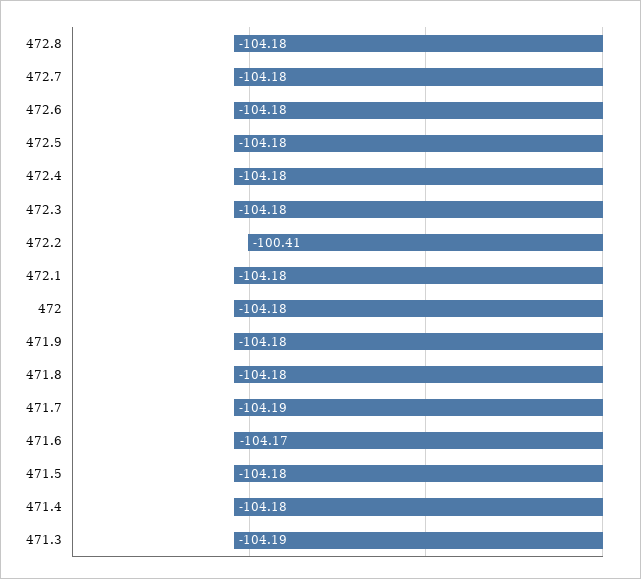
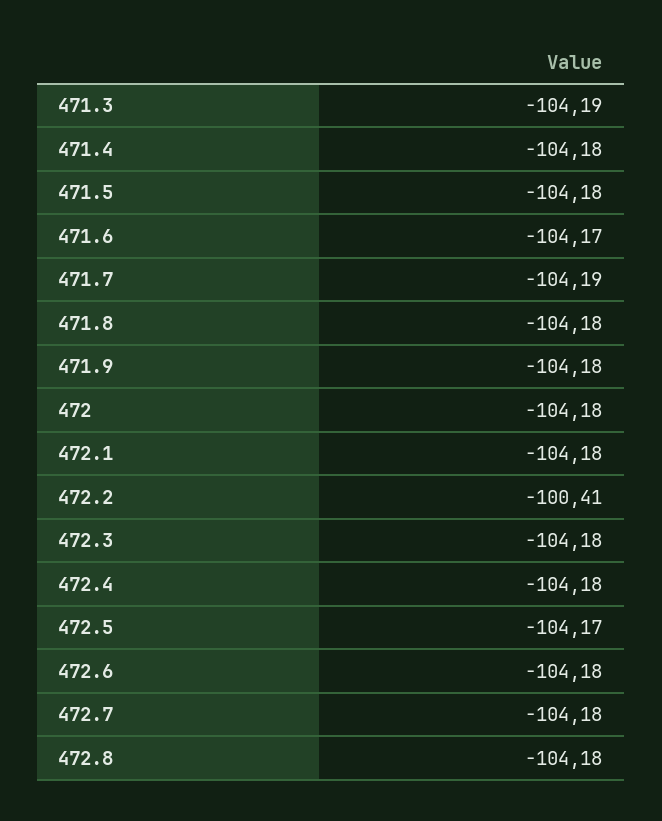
  {
    "472.8": -104.18,
    "472.7": -104.18,
    "472.6": -104.18,
-   "472.5": -104.18,
+   "472.5": -104.17,
    "472.4": -104.18,
    "472.3": -104.18,
    "472.2": -100.41,
    "472.1": -104.18,
    "472": -104.18,
    "471.9": -104.18,
    "471.8": -104.18,
    "471.7": -104.19,
    "471.6": -104.17,
    "471.5": -104.18,
    "471.4": -104.18,
    "471.3": -104.19
  }

